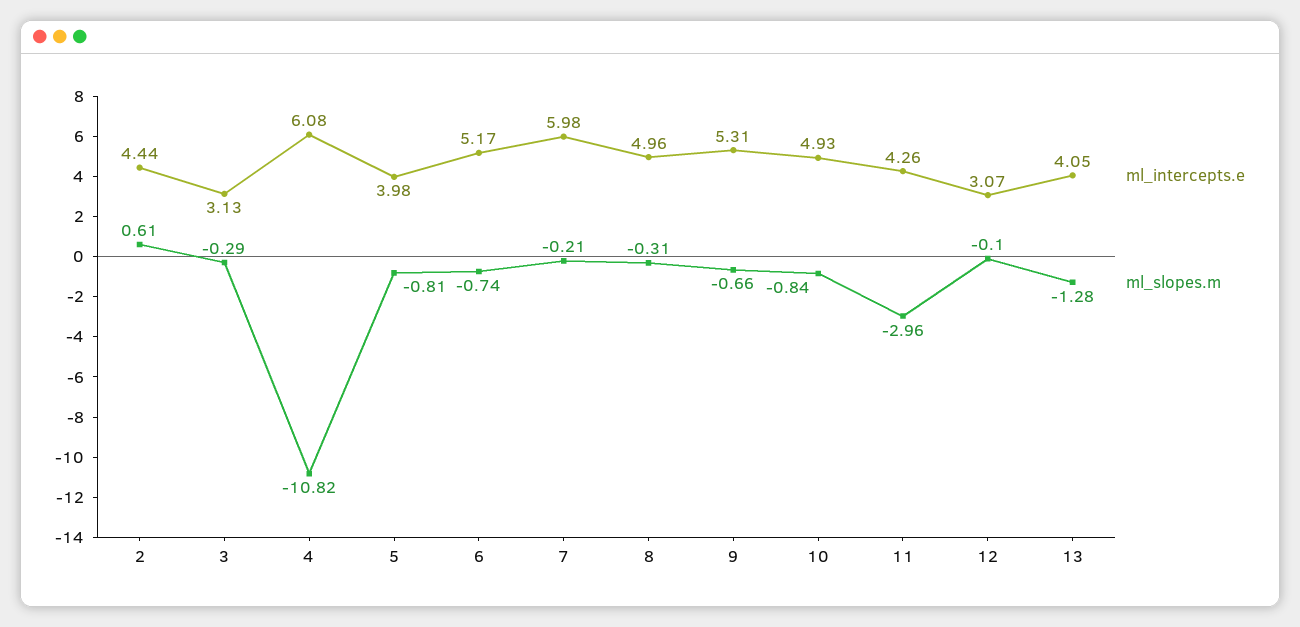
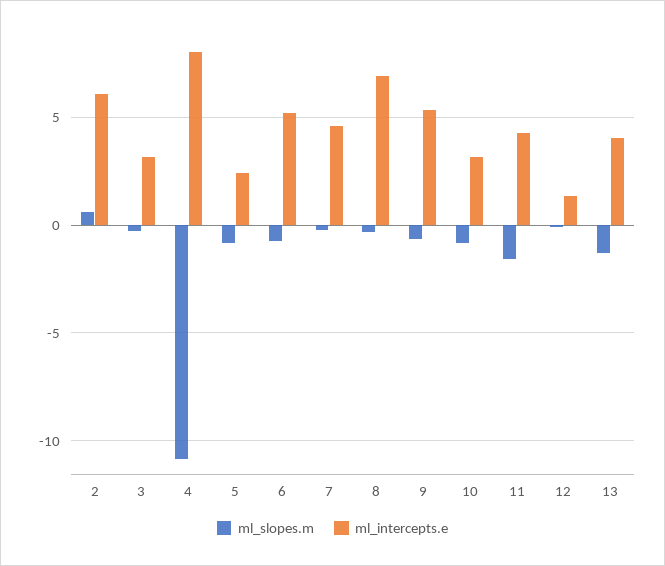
  {
    "ml_intercepts.e": {
-     "2": 4.44,
+     "2": 6,
      "3": 3.13,
-     "4": 6.08,
+     "4": 8,
-     "5": 3.98,
+     "5": 2.5,
      "6": 5.17,
-     "7": 5.98,
+     "7": 4.5,
-     "8": 4.96,
+     "8": 7,
      "9": 5.31,
-     "10": 4.93,
+     "10": 3,
      "11": 4.26,
-     "12": 3.07,
+     "12": 1.5,
      "13": 4.05
    },
    "ml_slopes.m": {
      "2": 0.61,
      "3": -0.29,
      "4": -10.82,
      "5": -0.81,
      "6": -0.74,
      "7": -0.21,
      "8": -0.31,
      "9": -0.66,
      "10": -0.84,
-     "11": -2.96,
+     "11": -1.5,
      "12": -0.1,
      "13": -1.28
    }
  }

